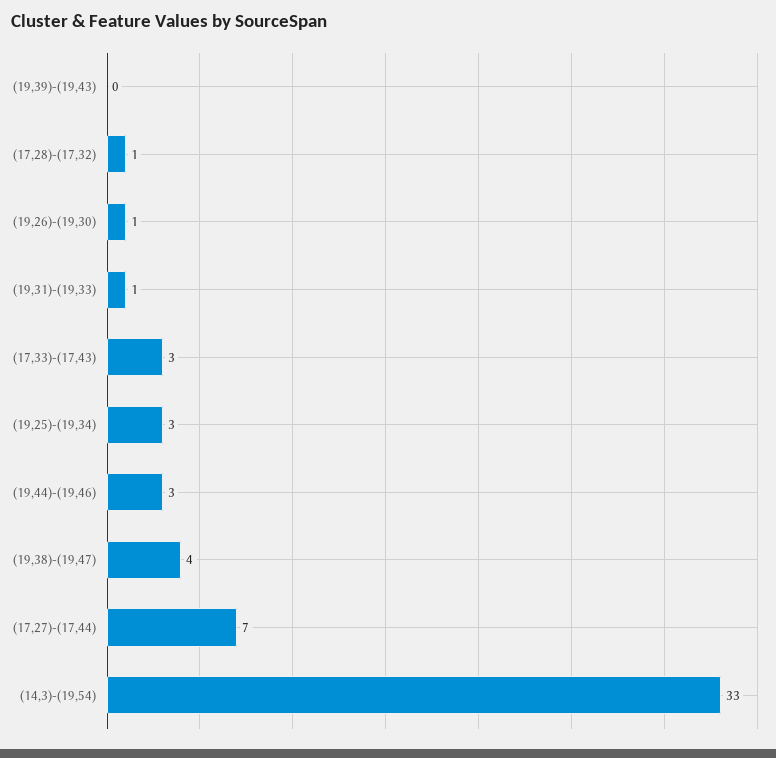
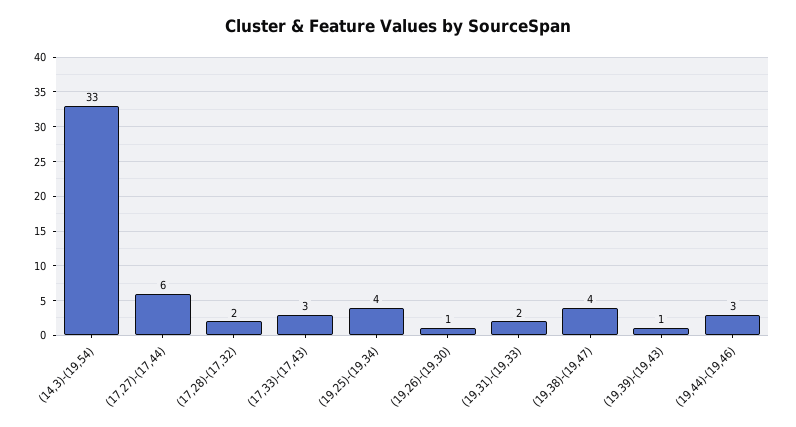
  {
-   "(19,39)-(19,43)": 0,
+   "(19,39)-(19,43)": 1,
-   "(17,28)-(17,32)": 1,
+   "(17,28)-(17,32)": 2,
    "(19,26)-(19,30)": 1,
-   "(19,31)-(19,33)": 1,
+   "(19,31)-(19,33)": 2,
    "(17,33)-(17,43)": 3,
-   "(19,25)-(19,34)": 3,
+   "(19,25)-(19,34)": 4,
    "(19,44)-(19,46)": 3,
    "(19,38)-(19,47)": 4,
-   "(17,27)-(17,44)": 7,
+   "(17,27)-(17,44)": 6,
    "(14,3)-(19,54)": 33
  }

